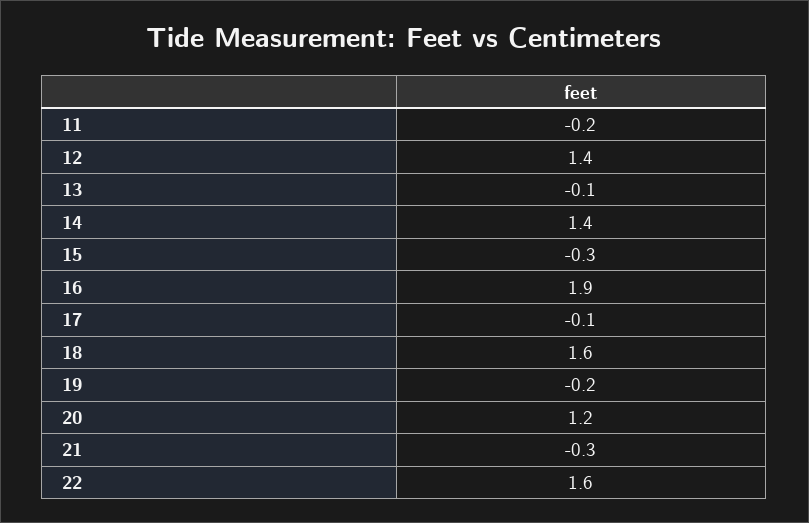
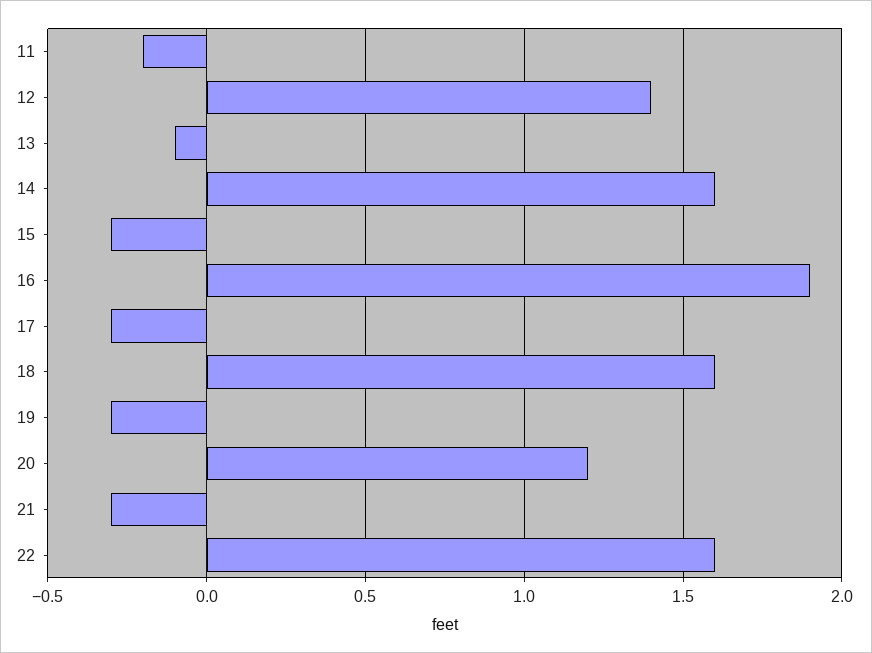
  {
    "11": -0.2,
    "12": 1.4,
    "13": -0.1,
-   "14": 1.4,
+   "14": 1.6,
    "15": -0.3,
    "16": 1.9,
-   "17": -0.1,
+   "17": -0.3,
    "18": 1.6,
-   "19": -0.2,
+   "19": -0.3,
    "20": 1.2,
    "21": -0.3,
    "22": 1.6
  }

